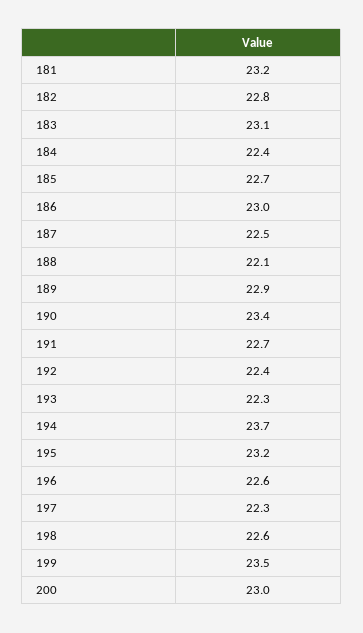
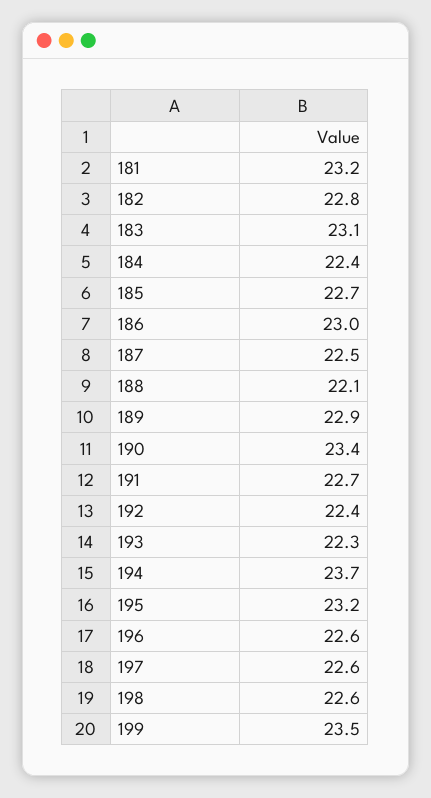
  {
    "181": 23.2,
    "182": 22.8,
    "183": 23.1,
    "184": 22.4,
    "185": 22.7,
    "186": 23,
    "187": 22.5,
    "188": 22.1,
    "189": 22.9,
    "190": 23.4,
    "191": 22.7,
    "192": 22.4,
    "193": 22.3,
    "194": 23.7,
    "195": 23.2,
    "196": 22.6,
-   "197": 22.3,
+   "197": 22.6,
    "198": 22.6,
-   "199": 23.5,
+   "199": 23.5
-   "200": 23
  }

